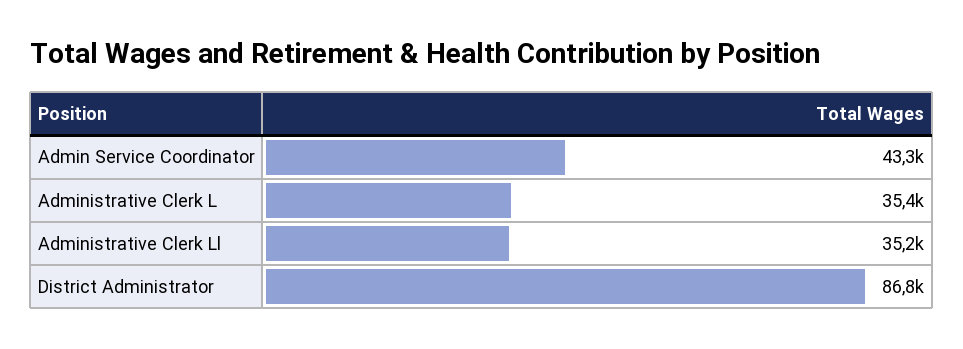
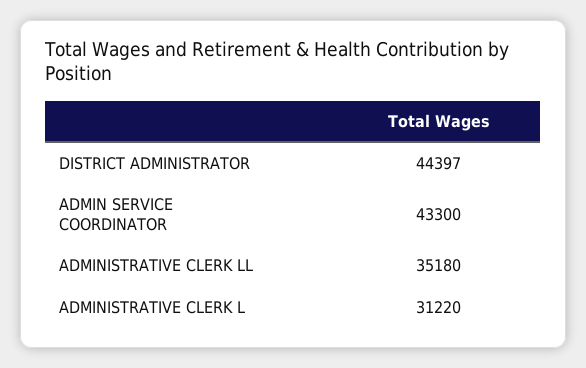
  {
    "Admin Service Coordinator": 43300,
-   "Administrative Clerk L": 35400,
+   "Administrative Clerk L": 31220,
    "Administrative Clerk Ll": 35180,
-   "District Administrator": 86800
+   "District Administrator": 44397
  }

